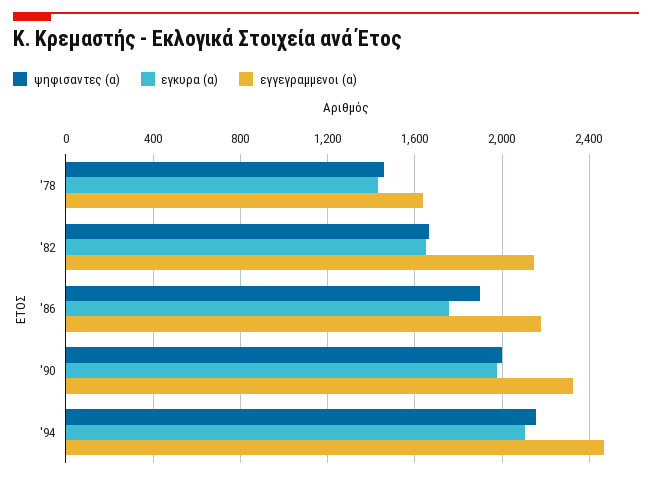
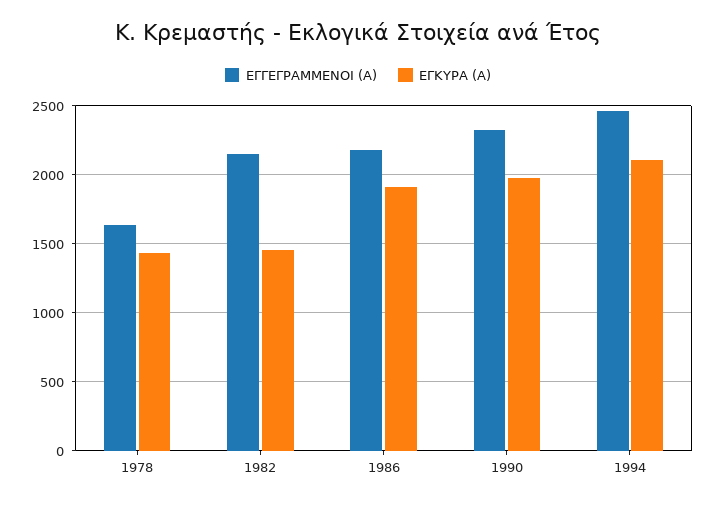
  {
-   "ψηφισαντες (α)": {
-     "'78": 1450,
-     "'82": 1650,
-     "'86": 1900,
-     "'90": 2000,
-     "'94": 2150
-   },
    "εγκυρα (α)": {
      "'78": 1450,
-     "'82": 1650,
+     "'82": 1450,
-     "'86": 1750,
+     "'86": 1900,
      "'90": 2000,
      "'94": 2100
    },
    "εγγεγραμμενοι (α)": {
      "'78": 1650,
      "'82": 2150,
      "'86": 2200,
      "'90": 2300,
      "'94": 2450
    }
  }

